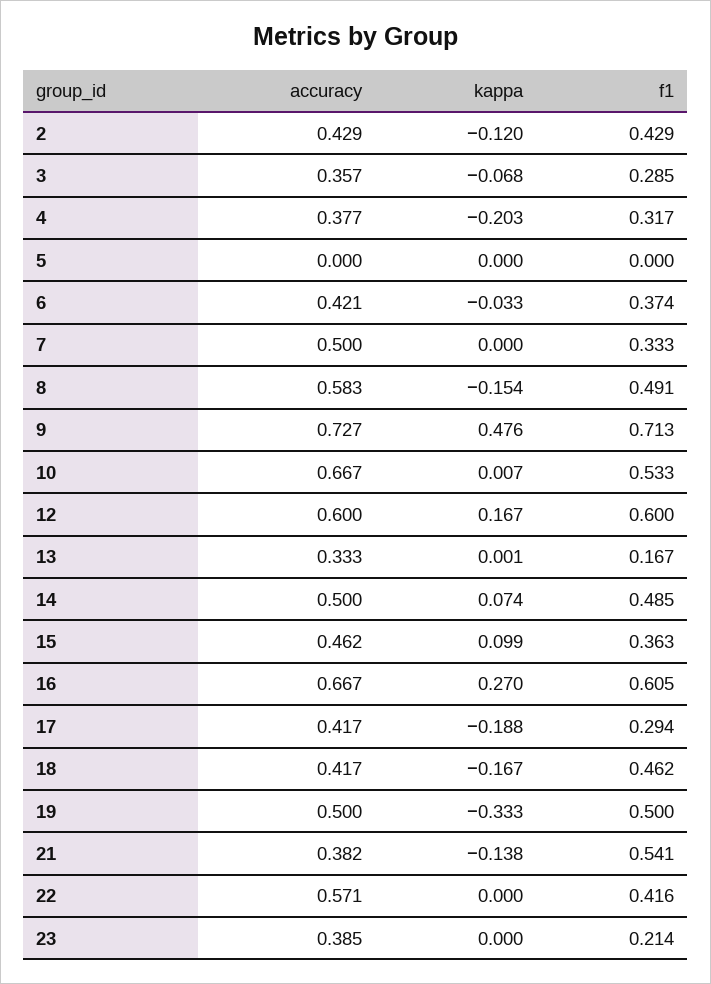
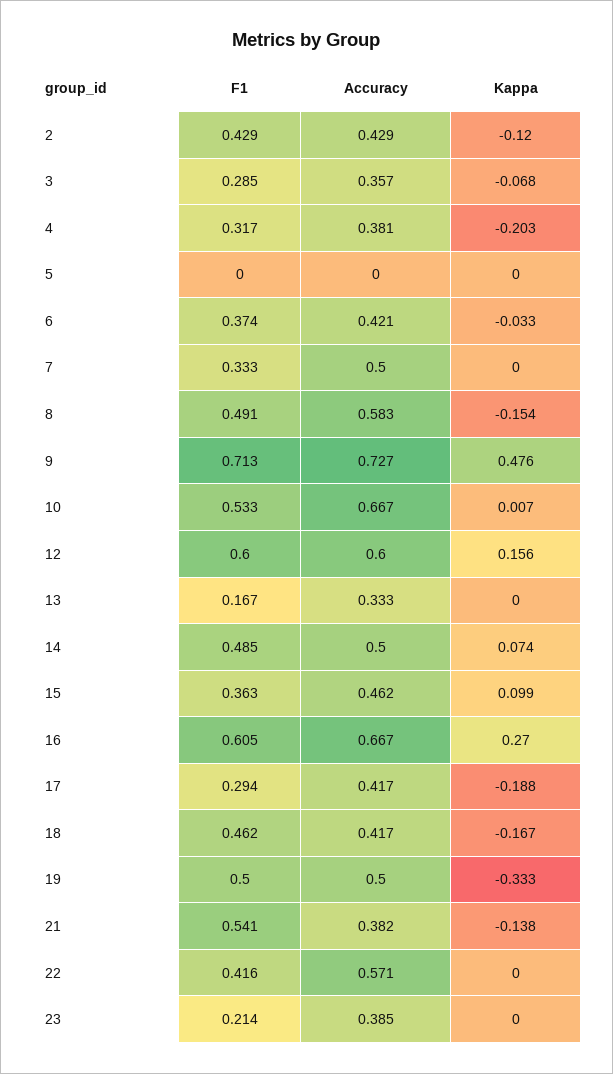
  {
    "accuracy": {
      "2": 0.429,
      "3": 0.357,
-     "4": 0.377,
+     "4": 0.381,
      "5": 0,
      "6": 0.421,
      "7": 0.5,
      "8": 0.583,
      "9": 0.727,
      "10": 0.667,
      "12": 0.6,
      "13": 0.333,
      "14": 0.5,
      "15": 0.462,
      "16": 0.667,
      "17": 0.417,
      "18": 0.417,
      "19": 0.5,
      "21": 0.382,
      "22": 0.571,
      "23": 0.385
    },
    "kappa": {
      "2": -0.12,
      "3": -0.068,
      "4": -0.203,
      "5": 0,
      "6": -0.033,
      "7": 0,
      "8": -0.154,
      "9": 0.476,
      "10": 0.007,
-     "12": 0.167,
+     "12": 0.156,
-     "13": 0.001,
+     "13": 0,
      "14": 0.074,
      "15": 0.099,
      "16": 0.27,
      "17": -0.188,
      "18": -0.167,
      "19": -0.333,
      "21": -0.138,
      "22": 0,
      "23": 0
    },
    "f1": {
      "2": 0.429,
      "3": 0.285,
      "4": 0.317,
      "5": 0,
      "6": 0.374,
      "7": 0.333,
      "8": 0.491,
      "9": 0.713,
      "10": 0.533,
      "12": 0.6,
      "13": 0.167,
      "14": 0.485,
      "15": 0.363,
      "16": 0.605,
      "17": 0.294,
      "18": 0.462,
      "19": 0.5,
      "21": 0.541,
      "22": 0.416,
      "23": 0.214
    }
  }

